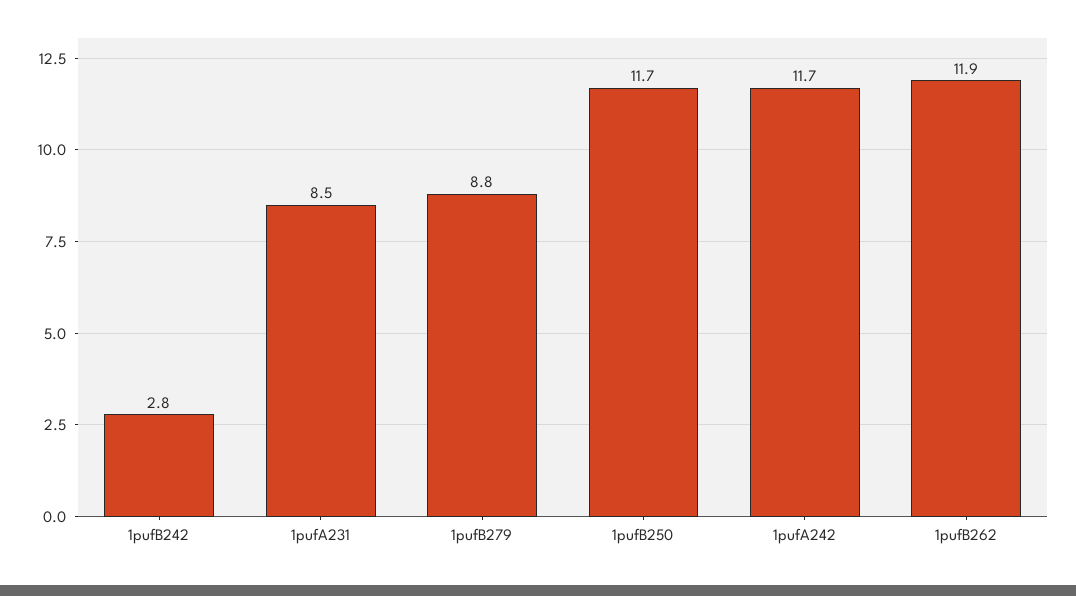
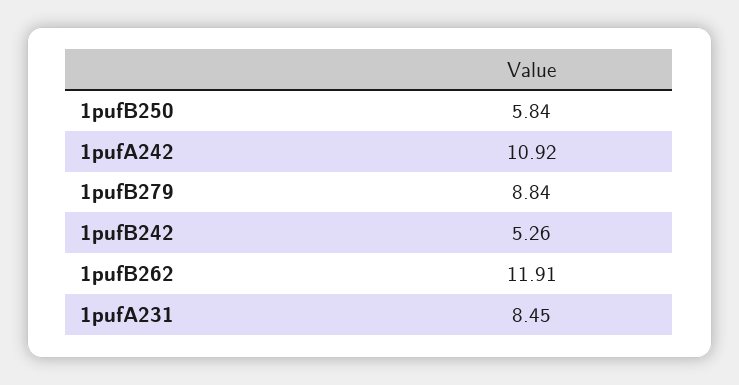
  {
-   "1pufB242": 2.8,
+   "1pufB242": 5.26,
    "1pufA231": 8.45,
    "1pufB279": 8.84,
-   "1pufB250": 11.7,
+   "1pufB250": 5.84,
-   "1pufA242": 11.7,
+   "1pufA242": 10.92,
    "1pufB262": 11.91
  }

